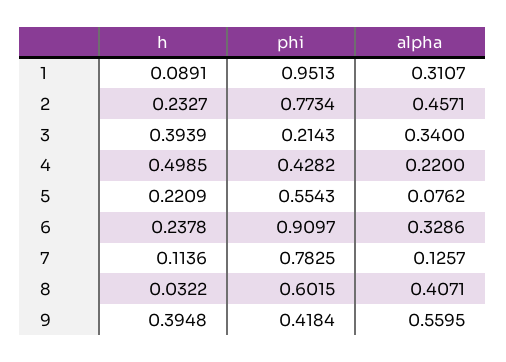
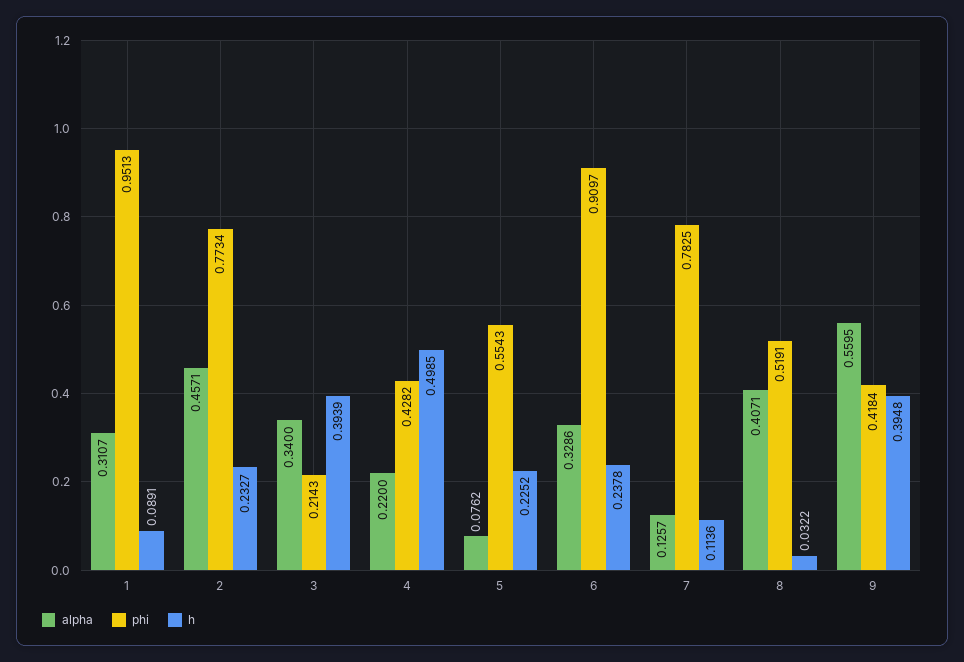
  {
    "h": {
      "1": 0.0891,
      "2": 0.2327,
      "3": 0.3939,
      "4": 0.4985,
-     "5": 0.2209,
+     "5": 0.2252,
      "6": 0.2378,
      "7": 0.1136,
      "8": 0.0322,
      "9": 0.3948
    },
    "phi": {
      "1": 0.9513,
      "2": 0.7734,
      "3": 0.2143,
      "4": 0.4282,
      "5": 0.5543,
      "6": 0.9097,
      "7": 0.7825,
-     "8": 0.6015,
+     "8": 0.5191,
      "9": 0.4184
    },
    "alpha": {
      "1": 0.3107,
      "2": 0.4571,
      "3": 0.34,
      "4": 0.22,
      "5": 0.0762,
      "6": 0.3286,
      "7": 0.1257,
      "8": 0.4071,
      "9": 0.5595
    }
  }

